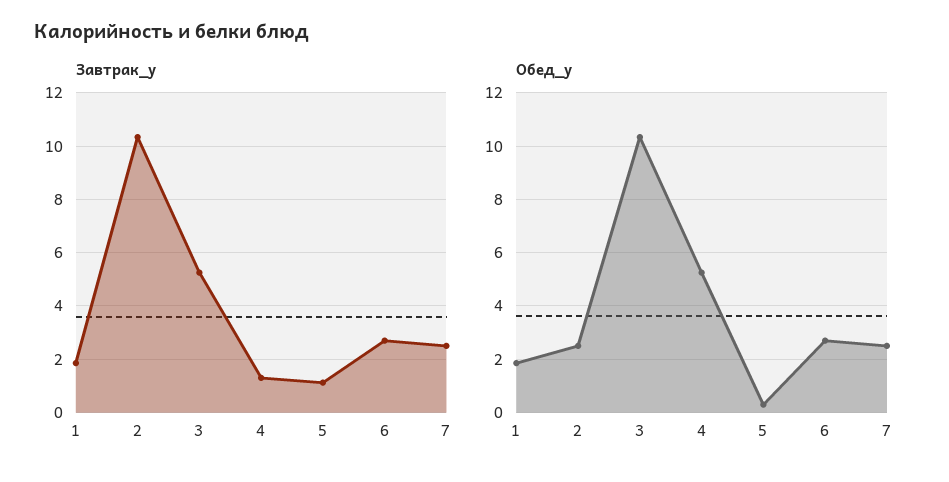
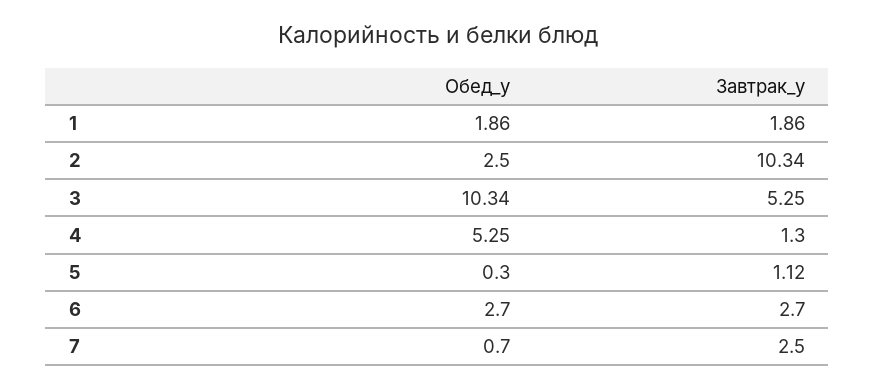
  {
    "Завтрак_y": {
      "1": 1.86,
      "2": 10.34,
      "3": 5.25,
      "4": 1.3,
      "5": 1.12,
      "6": 2.7,
      "7": 2.5
    },
    "Обед_y": {
      "1": 1.86,
      "2": 2.5,
      "3": 10.34,
      "4": 5.25,
      "5": 0.3,
      "6": 2.7,
-     "7": 2.5
+     "7": 0.7
    }
  }

